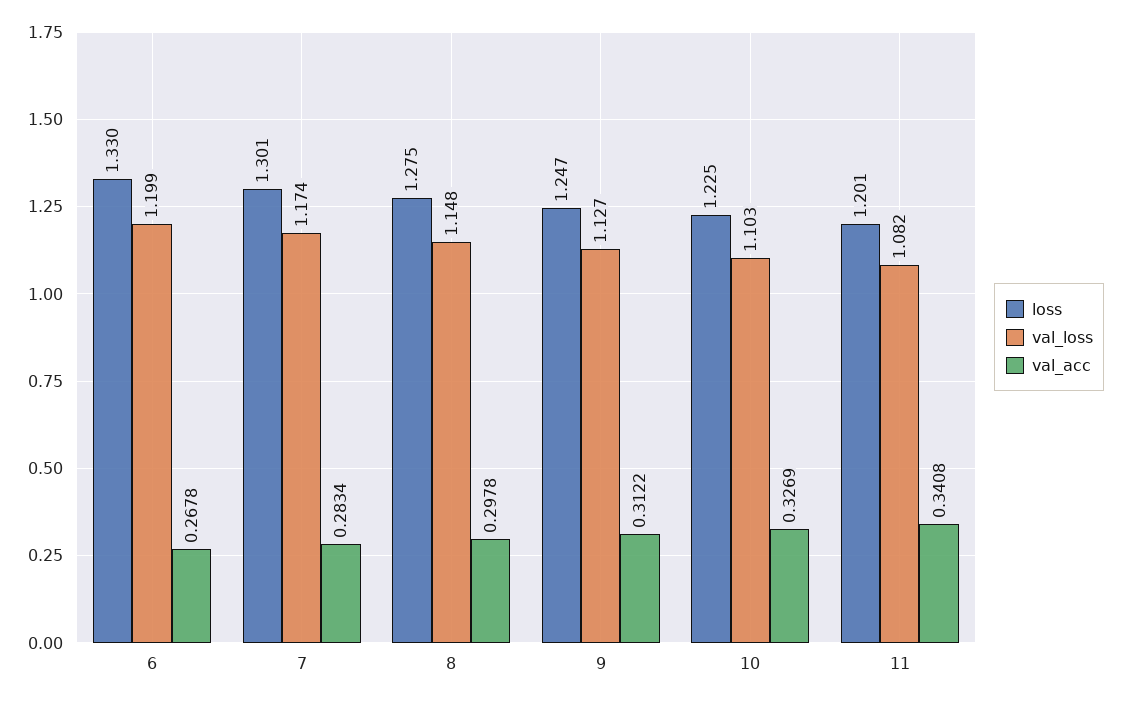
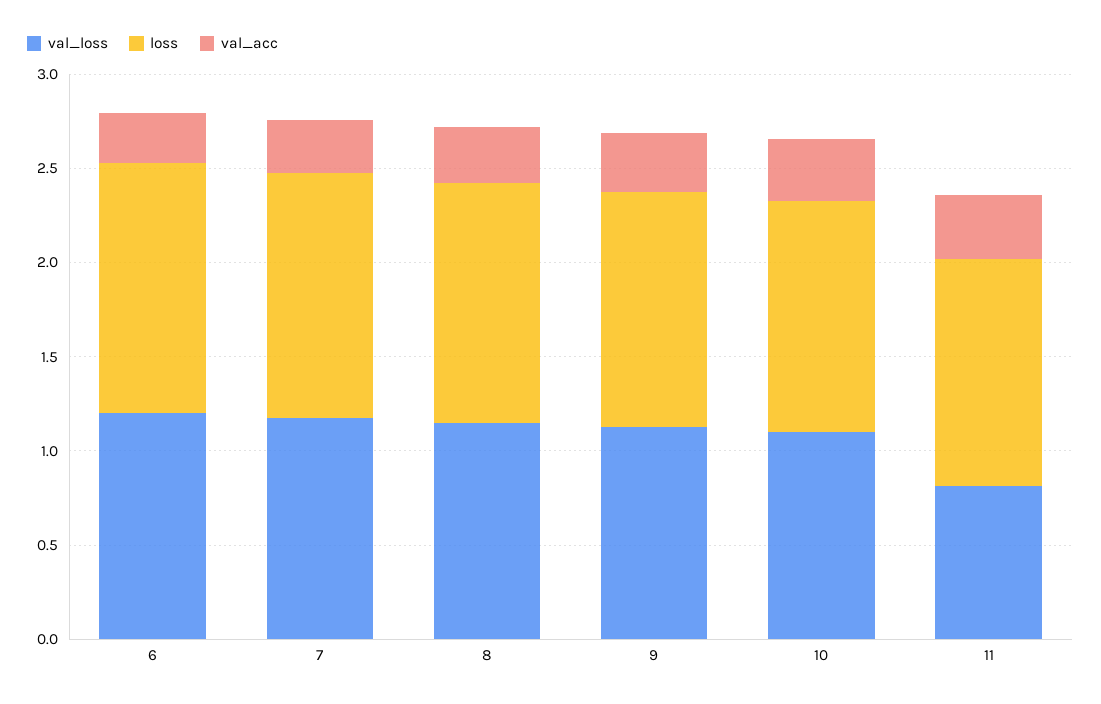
  {
    "loss": {
      "6": 1.33,
      "7": 1.301,
      "8": 1.275,
      "9": 1.247,
      "10": 1.225,
      "11": 1.201
    },
    "val_loss": {
      "6": 1.199,
      "7": 1.174,
      "8": 1.148,
      "9": 1.127,
      "10": 1.103,
-     "11": 1.082
+     "11": 0.8
    },
    "val_acc": {
      "6": 0.2678,
      "7": 0.2834,
      "8": 0.2978,
      "9": 0.3122,
      "10": 0.3269,
      "11": 0.3408
    }
  }

